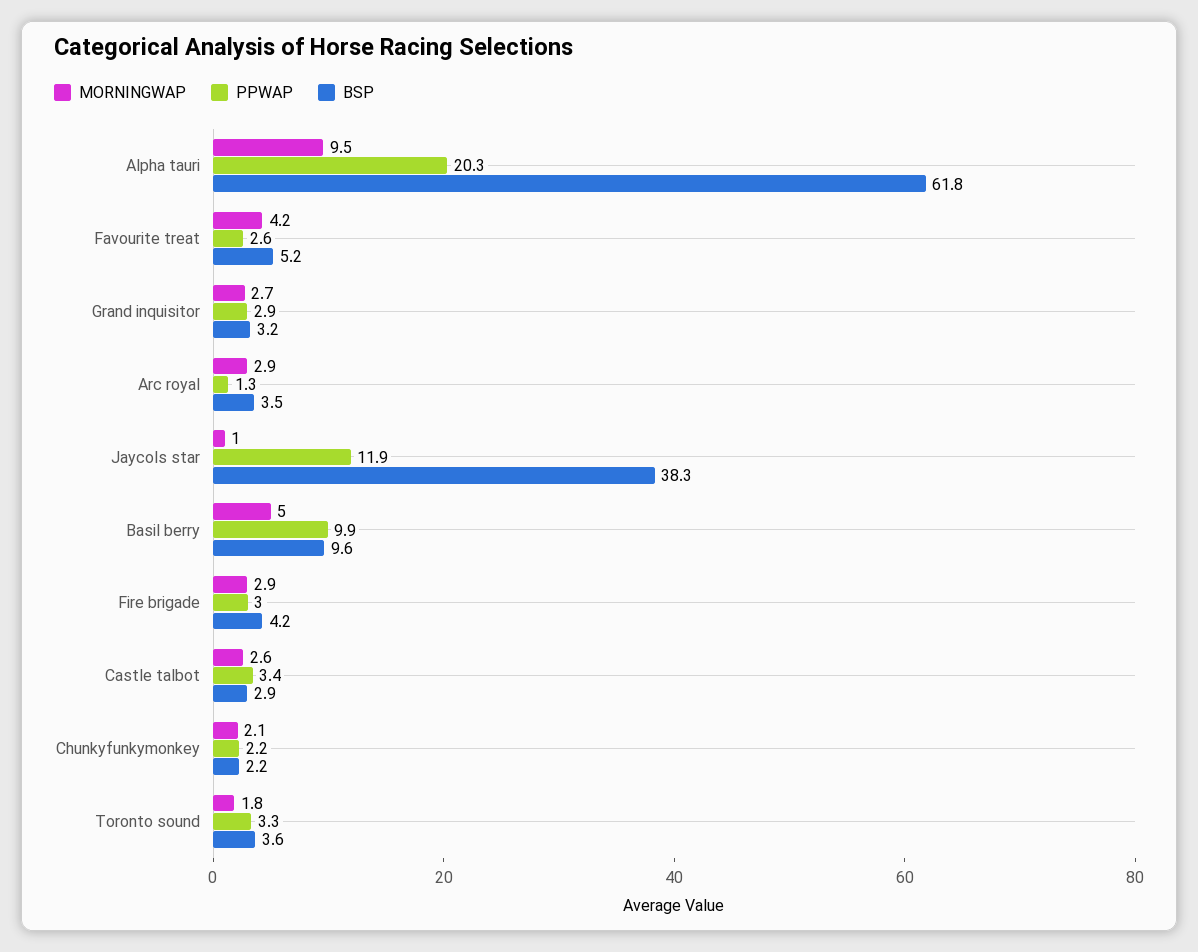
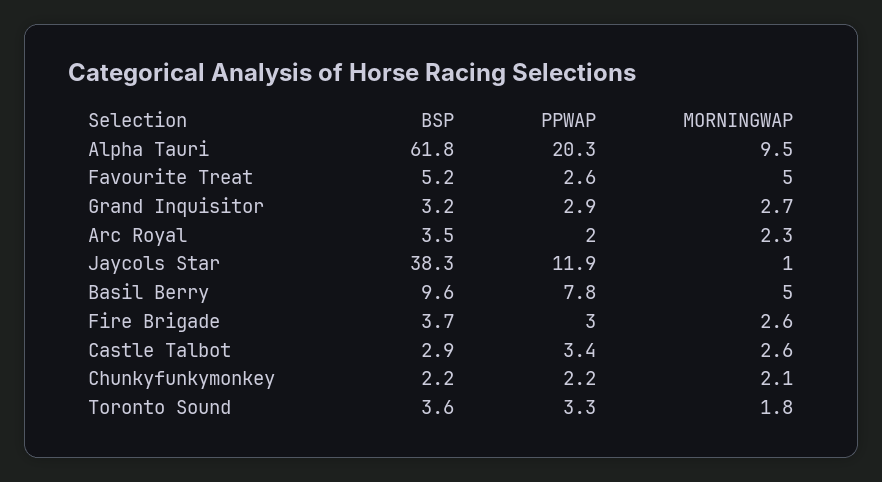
  {
    "MORNINGWAP": {
      "Alpha tauri": 9.5,
-     "Favourite treat": 4.2,
+     "Favourite treat": 5,
      "Grand inquisitor": 2.7,
-     "Arc royal": 2.9,
+     "Arc royal": 2.3,
      "Jaycols star": 1,
      "Basil berry": 5,
-     "Fire brigade": 2.9,
+     "Fire brigade": 2.6,
      "Castle talbot": 2.6,
      "Chunkyfunkymonkey": 2.1,
      "Toronto sound": 1.8
    },
    "PPWAP": {
      "Alpha tauri": 20.3,
      "Favourite treat": 2.6,
      "Grand inquisitor": 2.9,
-     "Arc royal": 1.3,
+     "Arc royal": 2,
      "Jaycols star": 11.9,
-     "Basil berry": 9.9,
+     "Basil berry": 7.8,
      "Fire brigade": 3,
      "Castle talbot": 3.4,
      "Chunkyfunkymonkey": 2.2,
      "Toronto sound": 3.3
    },
    "BSP": {
      "Alpha tauri": 61.8,
      "Favourite treat": 5.2,
      "Grand inquisitor": 3.2,
      "Arc royal": 3.5,
      "Jaycols star": 38.3,
      "Basil berry": 9.6,
-     "Fire brigade": 4.2,
+     "Fire brigade": 3.7,
      "Castle talbot": 2.9,
      "Chunkyfunkymonkey": 2.2,
      "Toronto sound": 3.6
    }
  }

